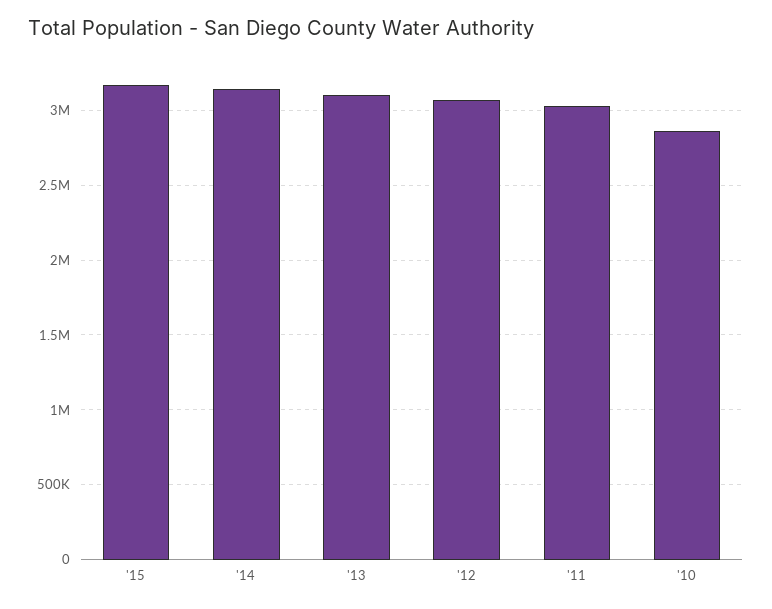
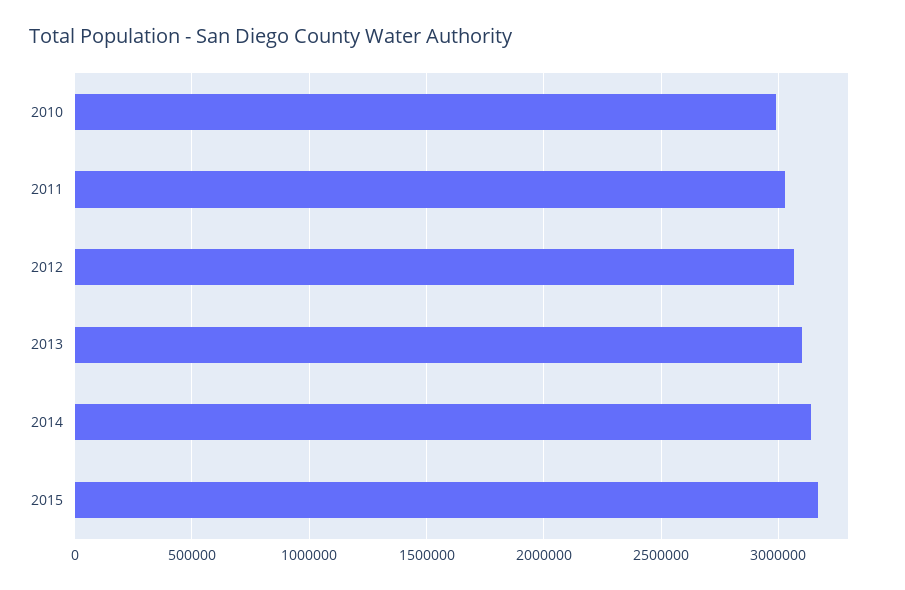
  {
    "'15": 3150000,
    "'14": 3150000,
    "'13": 3100000,
    "'12": 3050000,
    "'11": 3050000,
-   "'10": 2850000
+   "'10": 3000000
  }

